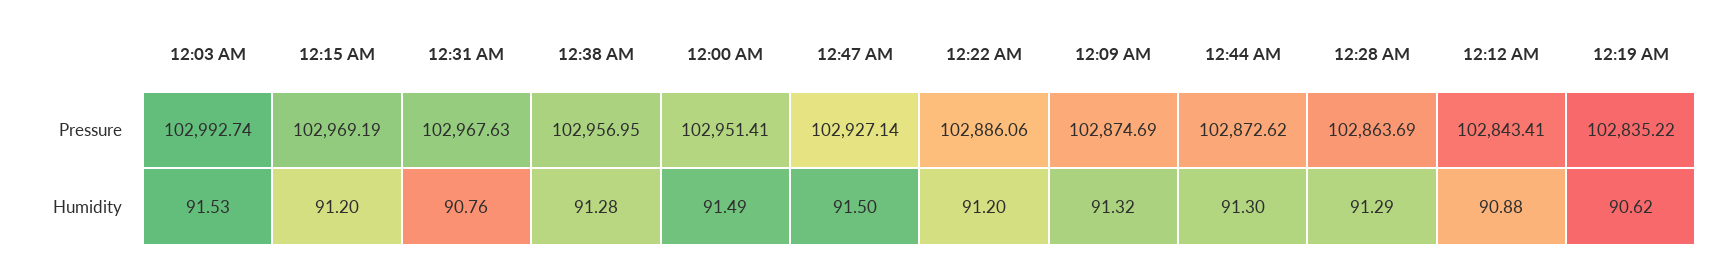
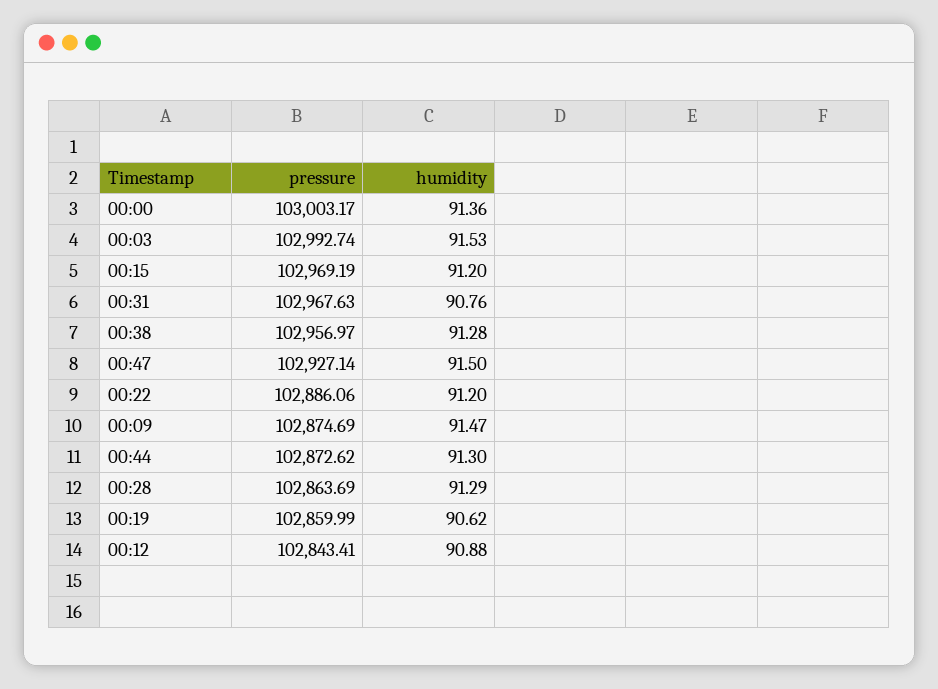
  {
    "12:03 AM": {
      "Pressure": 102992.74,
      "Humidity": 91.53
    },
    "12:15 AM": {
      "Pressure": 102969.19,
      "Humidity": 91.2
    },
    "12:31 AM": {
      "Pressure": 102967.63,
      "Humidity": 90.76
    },
    "12:38 AM": {
-     "Pressure": 102956.95,
+     "Pressure": 102956.97,
      "Humidity": 91.28
    },
    "12:00 AM": {
-     "Pressure": 102951.41,
+     "Pressure": 103003.17,
-     "Humidity": 91.49
+     "Humidity": 91.36
    },
    "12:47 AM": {
      "Pressure": 102927.14,
      "Humidity": 91.5
    },
    "12:22 AM": {
      "Pressure": 102886.06,
      "Humidity": 91.2
    },
    "12:09 AM": {
      "Pressure": 102874.69,
-     "Humidity": 91.32
+     "Humidity": 91.47
    },
    "12:44 AM": {
      "Pressure": 102872.62,
      "Humidity": 91.3
    },
    "12:28 AM": {
      "Pressure": 102863.69,
      "Humidity": 91.29
    },
    "12:12 AM": {
      "Pressure": 102843.41,
      "Humidity": 90.88
    },
    "12:19 AM": {
-     "Pressure": 102835.22,
+     "Pressure": 102859.99,
      "Humidity": 90.62
    }
  }

